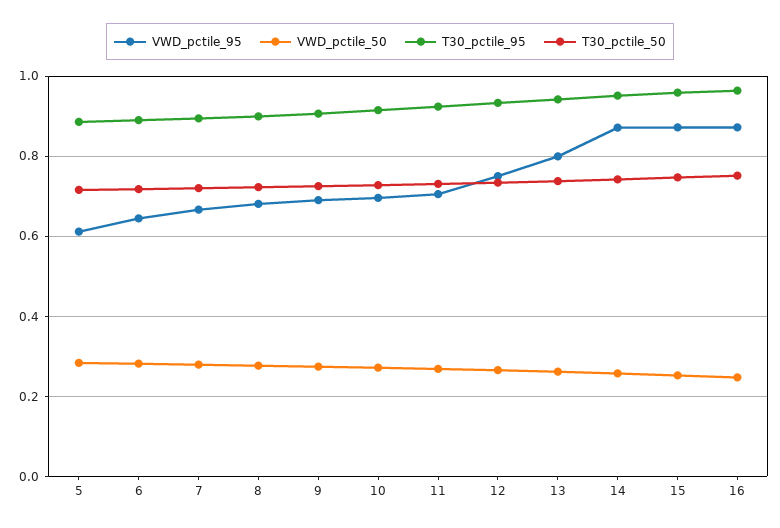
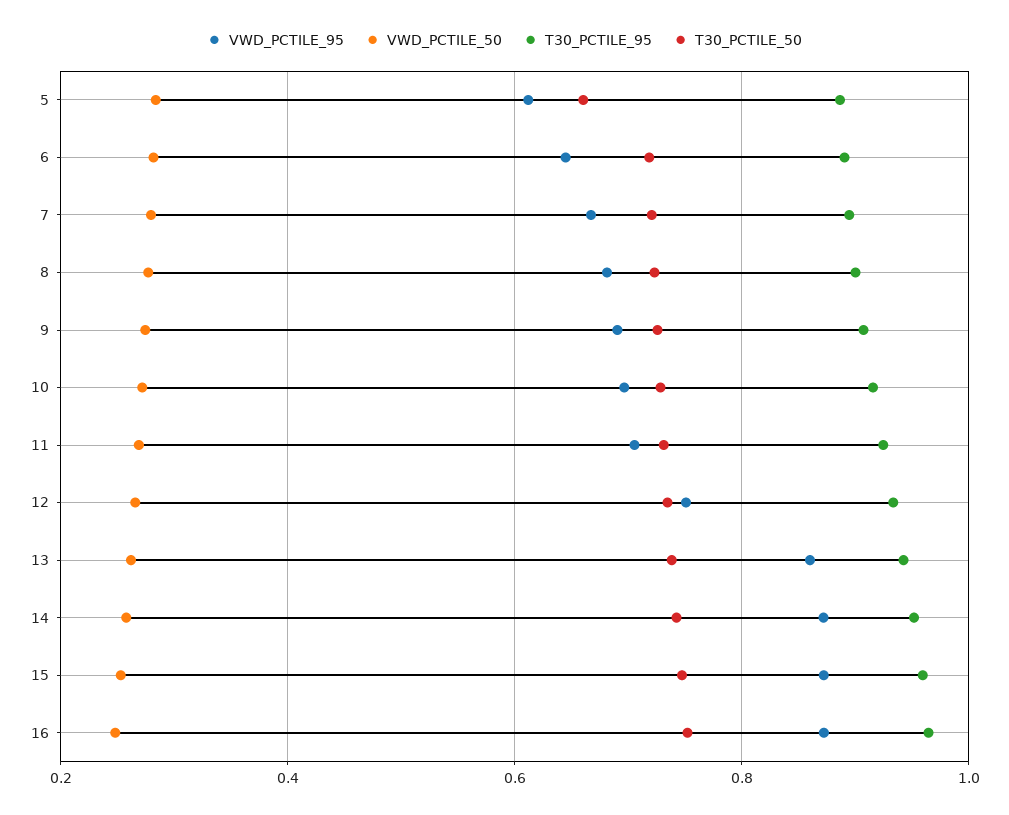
  {
    "VWD_pctile_95": {
      "5": 0.62,
      "6": 0.64,
      "7": 0.66,
      "8": 0.68,
      "9": 0.7,
      "10": 0.7,
      "11": 0.7,
      "12": 0.76,
-     "13": 0.8,
+     "13": 0.86,
      "14": 0.88,
      "15": 0.88,
      "16": 0.88
    },
    "VWD_pctile_50": {
      "5": 0.28,
      "6": 0.28,
      "7": 0.28,
      "8": 0.28,
      "9": 0.28,
      "10": 0.28,
      "11": 0.26,
      "12": 0.26,
      "13": 0.26,
      "14": 0.26,
      "15": 0.26,
      "16": 0.24
    },
    "T30_pctile_95": {
      "5": 0.88,
      "6": 0.9,
      "7": 0.9,
      "8": 0.9,
      "9": 0.9,
      "10": 0.92,
      "11": 0.92,
      "12": 0.94,
      "13": 0.94,
      "14": 0.96,
      "15": 0.96,
      "16": 0.96
    },
    "T30_pctile_50": {
-     "5": 0.72,
+     "5": 0.66,
      "6": 0.72,
      "7": 0.72,
      "8": 0.72,
      "9": 0.72,
      "10": 0.72,
      "11": 0.74,
      "12": 0.74,
      "13": 0.74,
      "14": 0.74,
      "15": 0.74,
      "16": 0.76
    }
  }

